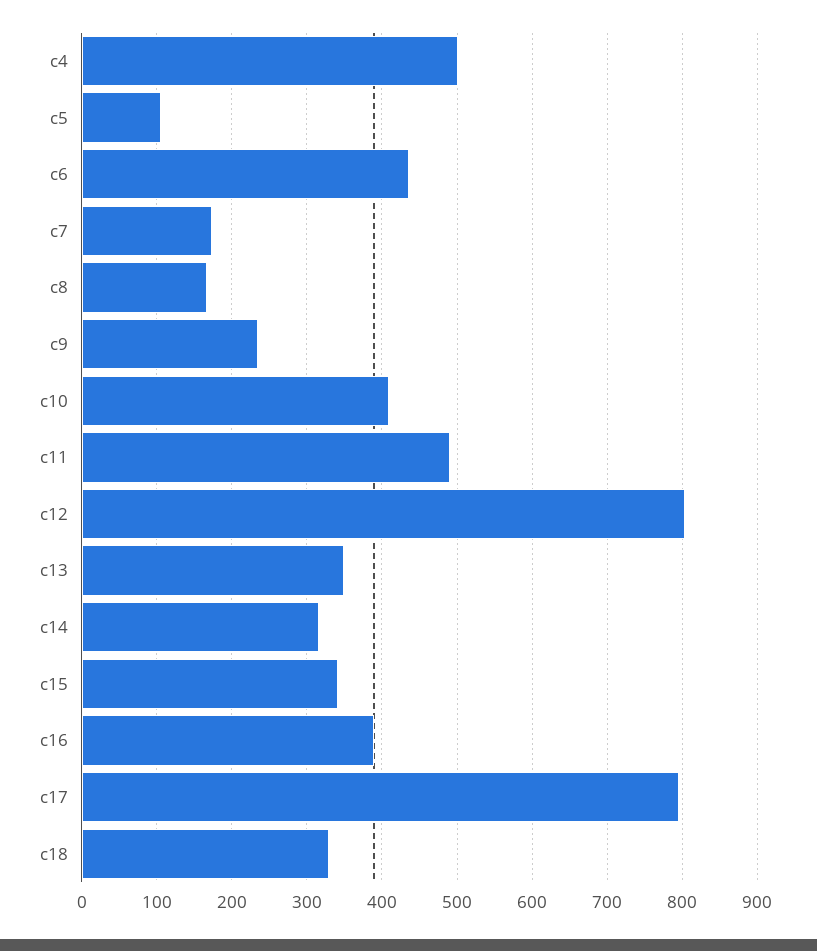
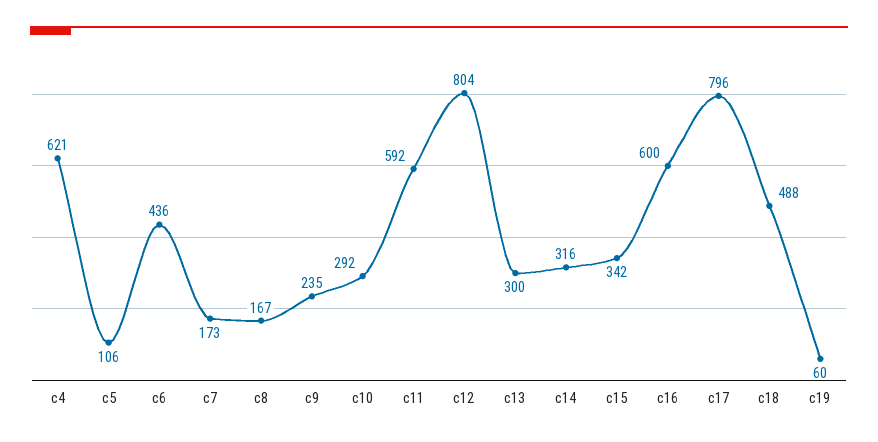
  {
-   "c4": 500,
+   "c4": 621,
    "c5": 106,
    "c6": 436,
    "c7": 173,
    "c8": 167,
    "c9": 235,
-   "c10": 410,
+   "c10": 292,
-   "c11": 490,
+   "c11": 592,
    "c12": 804,
-   "c13": 350,
+   "c13": 300,
    "c14": 316,
    "c15": 342,
-   "c16": 390,
+   "c16": 600,
    "c17": 796,
-   "c18": 330
+   "c18": 488,
+   "c19": 60
  }

